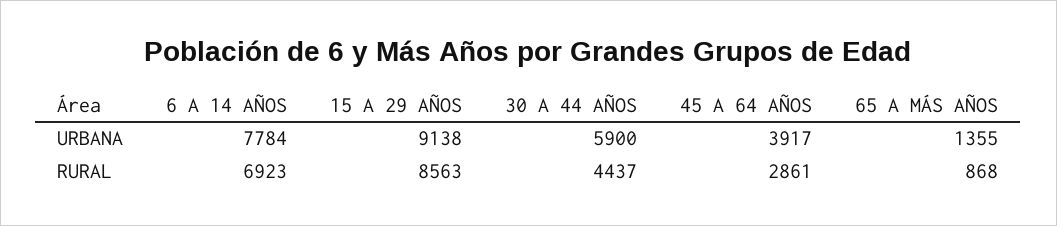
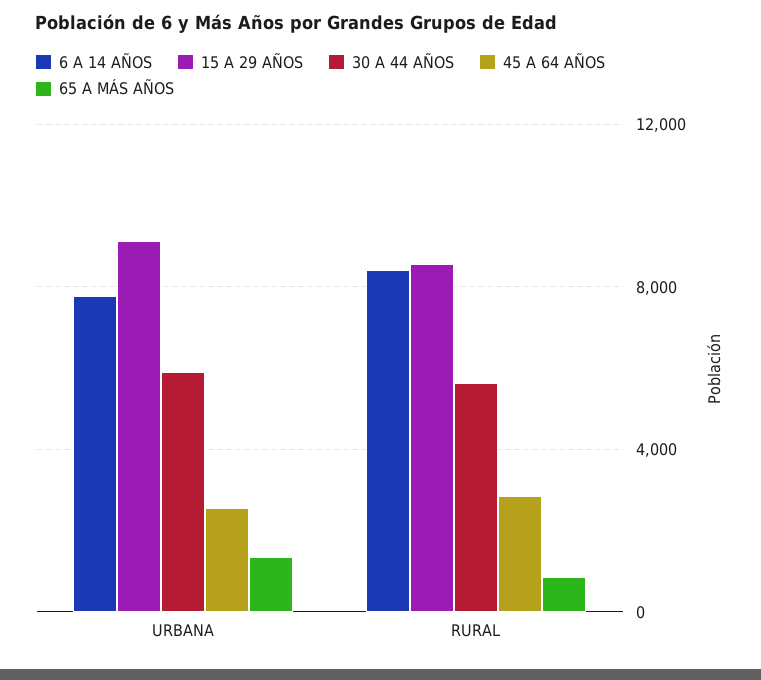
  {
    "6 A 14 AÑOS": {
      "URBANA": 7784,
-     "RURAL": 6923
+     "RURAL": 8500
    },
    "15 A 29 AÑOS": {
      "URBANA": 9138,
      "RURAL": 8563
    },
    "30 A 44 AÑOS": {
      "URBANA": 5900,
-     "RURAL": 4437
+     "RURAL": 5500
    },
    "45 A 64 AÑOS": {
-     "URBANA": 3917,
+     "URBANA": 2500,
      "RURAL": 2861
    },
    "65 A MÁS AÑOS": {
      "URBANA": 1355,
      "RURAL": 868
    }
  }

